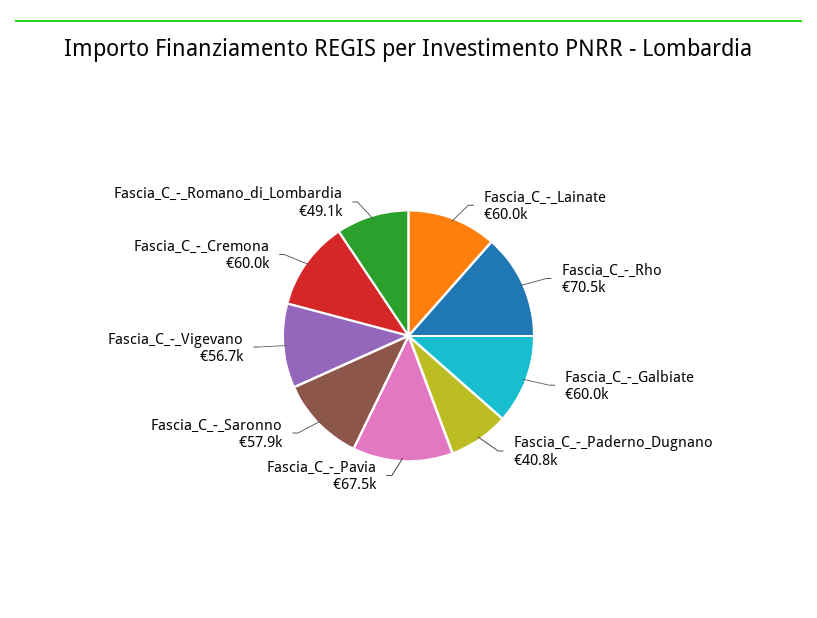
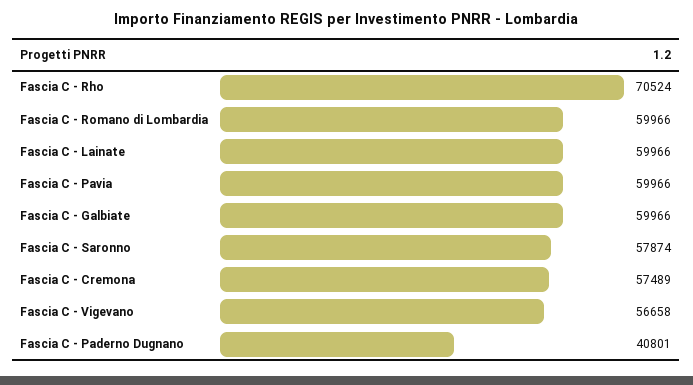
  {
    "Fascia_C_-_Lainate": 59966,
    "Fascia_C_-_Rho": 70524,
    "Fascia_C_-_Galbiate": 59966,
    "Fascia_C_-_Paderno_Dugnano": 40801,
-   "Fascia_C_-_Pavia": 67500,
+   "Fascia_C_-_Pavia": 59966,
    "Fascia_C_-_Saronno": 57874,
    "Fascia_C_-_Vigevano": 56658,
-   "Fascia_C_-_Cremona": 60000,
+   "Fascia_C_-_Cremona": 57489,
-   "Fascia_C_-_Romano_di_Lombardia": 49100
+   "Fascia_C_-_Romano_di_Lombardia": 59966
  }

